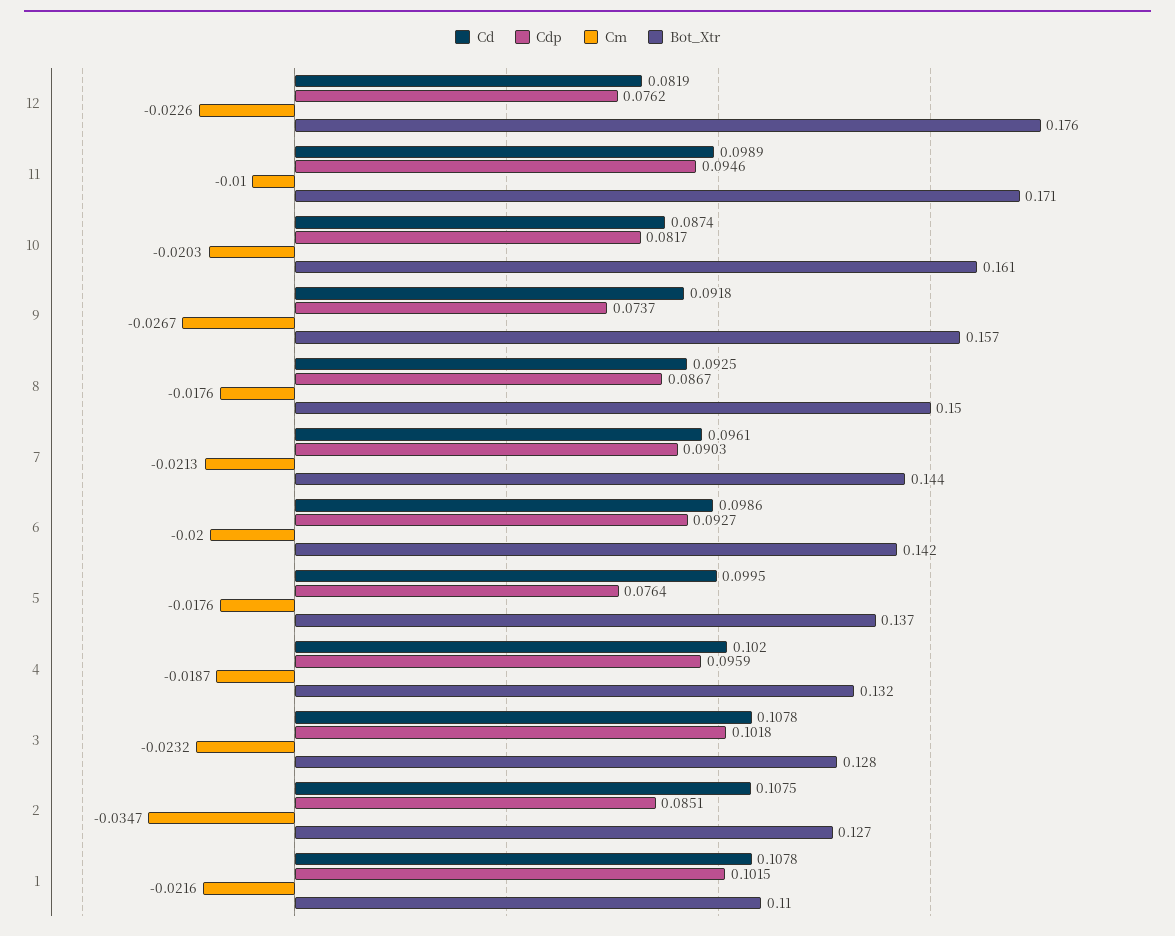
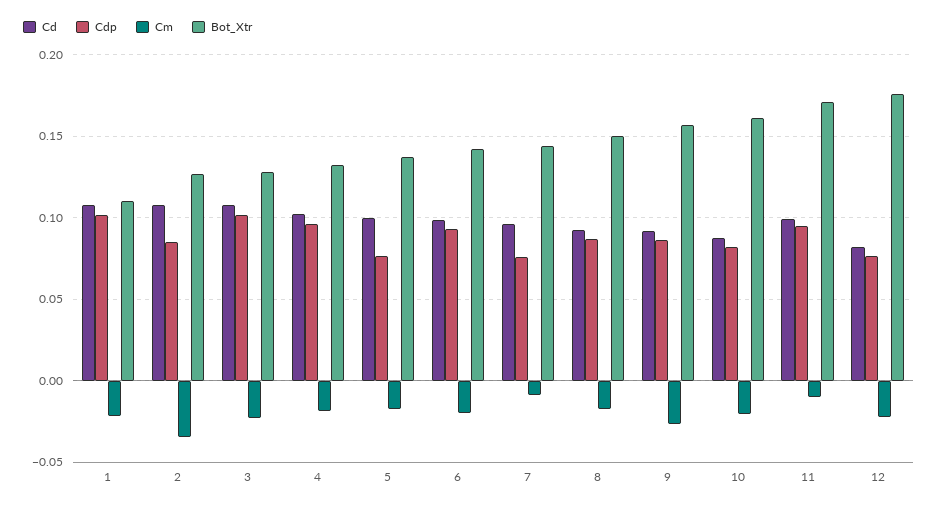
  {
    "Cd": {
      "12": 0.0819,
      "11": 0.0989,
      "10": 0.0874,
      "9": 0.0918,
      "8": 0.0925,
      "7": 0.0961,
      "6": 0.0986,
      "5": 0.0995,
      "4": 0.102,
      "3": 0.1078,
      "2": 0.1075,
      "1": 0.1078
    },
    "Cdp": {
      "12": 0.0762,
      "11": 0.0946,
      "10": 0.0817,
-     "9": 0.0737,
+     "9": 0.085,
      "8": 0.0867,
-     "7": 0.0903,
+     "7": 0.075,
      "6": 0.0927,
      "5": 0.0764,
      "4": 0.0959,
      "3": 0.1018,
      "2": 0.0851,
      "1": 0.1015
    },
    "Cm": {
      "12": -0.0226,
      "11": -0.01,
      "10": -0.0203,
      "9": -0.0267,
      "8": -0.0176,
-     "7": -0.0213,
+     "7": -0.01,
      "6": -0.02,
      "5": -0.0176,
      "4": -0.0187,
      "3": -0.0232,
      "2": -0.0347,
      "1": -0.0216
    },
    "Bot_Xtr": {
      "12": 0.176,
      "11": 0.171,
      "10": 0.161,
      "9": 0.157,
      "8": 0.15,
      "7": 0.144,
      "6": 0.142,
      "5": 0.137,
      "4": 0.132,
      "3": 0.128,
      "2": 0.127,
      "1": 0.11
    }
  }

